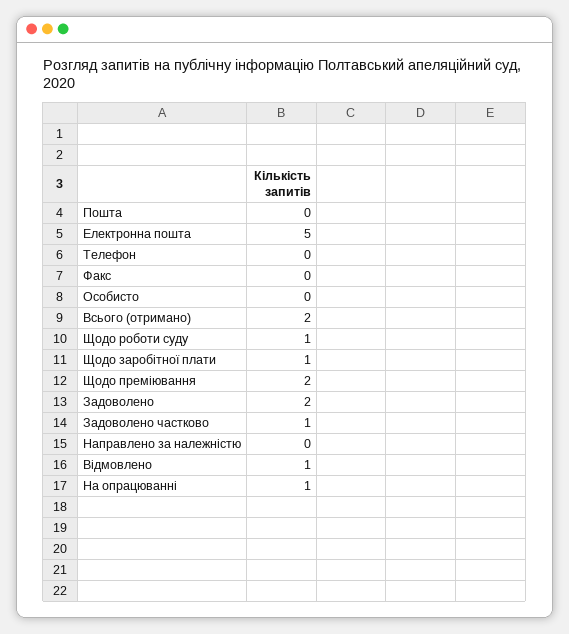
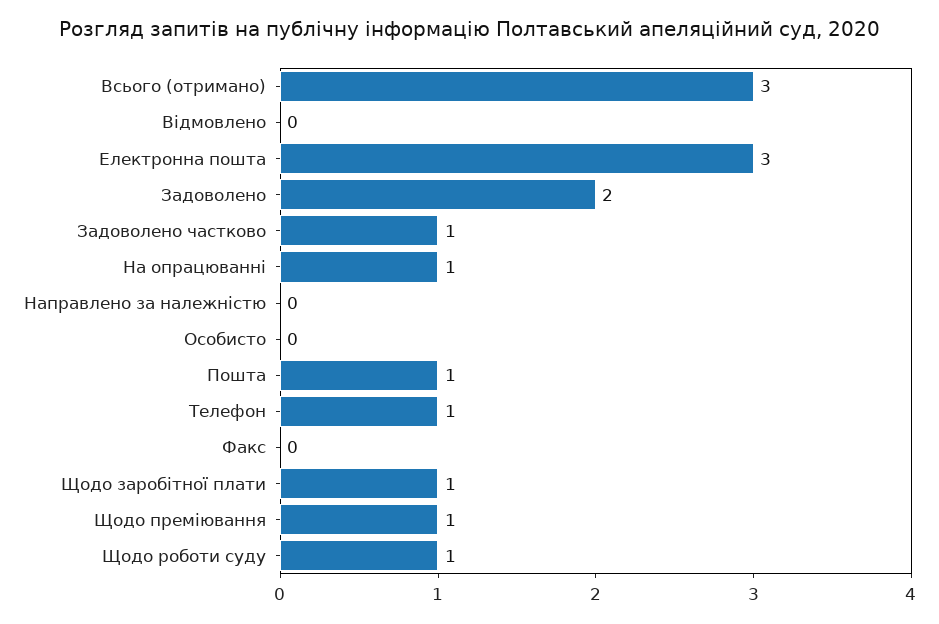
  {
-   "Пошта": 0,
+   "Пошта": 1,
-   "Електронна пошта": 5,
+   "Електронна пошта": 3,
-   "Телефон": 0,
+   "Телефон": 1,
    "Факс": 0,
    "Особисто": 0,
-   "Всього (отримано)": 2,
+   "Всього (отримано)": 3,
    "Щодо роботи суду": 1,
    "Щодо заробітної плати": 1,
-   "Щодо преміювання": 2,
+   "Щодо преміювання": 1,
    "Задоволено": 2,
    "Задоволено частково": 1,
    "Направлено за належністю": 0,
-   "Відмовлено": 1,
+   "Відмовлено": 0,
    "На опрацюванні": 1
  }

